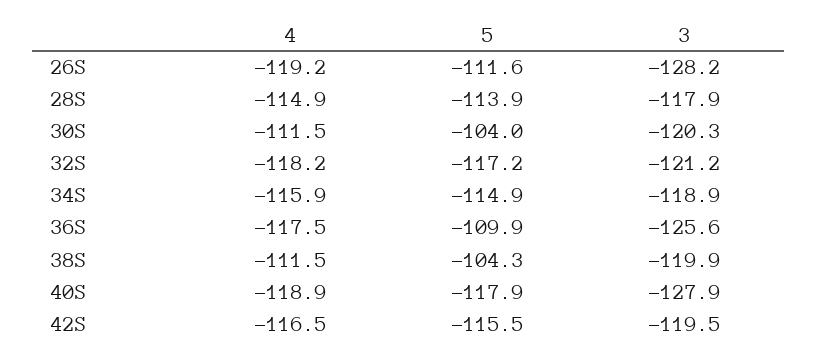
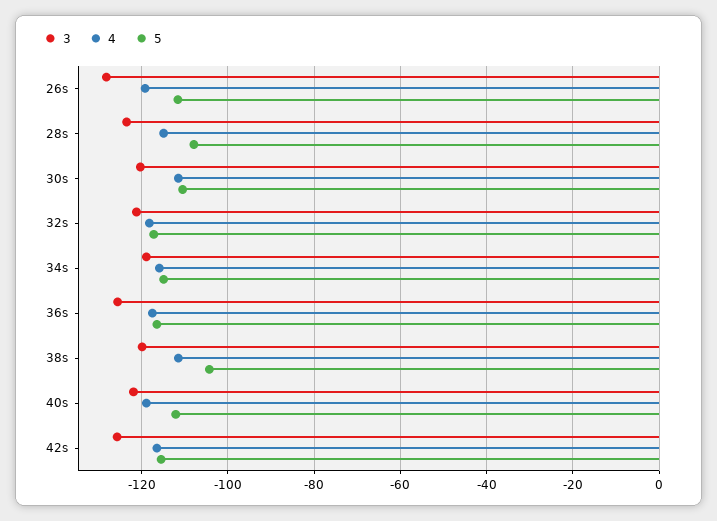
  {
    "4": {
      "26S": -119.2,
      "28S": -114.9,
      "30S": -111.5,
      "32S": -118.2,
      "34S": -115.9,
      "36S": -117.5,
      "38S": -111.5,
      "40S": -118.9,
      "42S": -116.5
    },
    "5": {
      "26S": -111.6,
-     "28S": -113.9,
+     "28S": -108,
-     "30S": -104,
+     "30S": -110,
      "32S": -117.2,
      "34S": -114.9,
-     "36S": -109.9,
+     "36S": -116,
      "38S": -104.3,
-     "40S": -117.9,
+     "40S": -112,
      "42S": -115.5
    },
    "3": {
      "26S": -128.2,
-     "28S": -117.9,
+     "28S": -124,
      "30S": -120.3,
      "32S": -121.2,
      "34S": -118.9,
      "36S": -125.6,
      "38S": -119.9,
-     "40S": -127.9,
+     "40S": -122,
-     "42S": -119.5
+     "42S": -126
    }
  }

